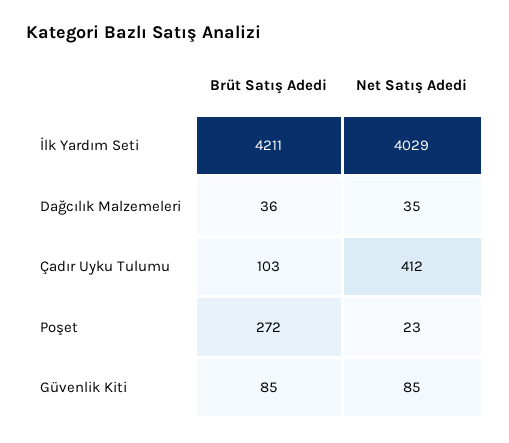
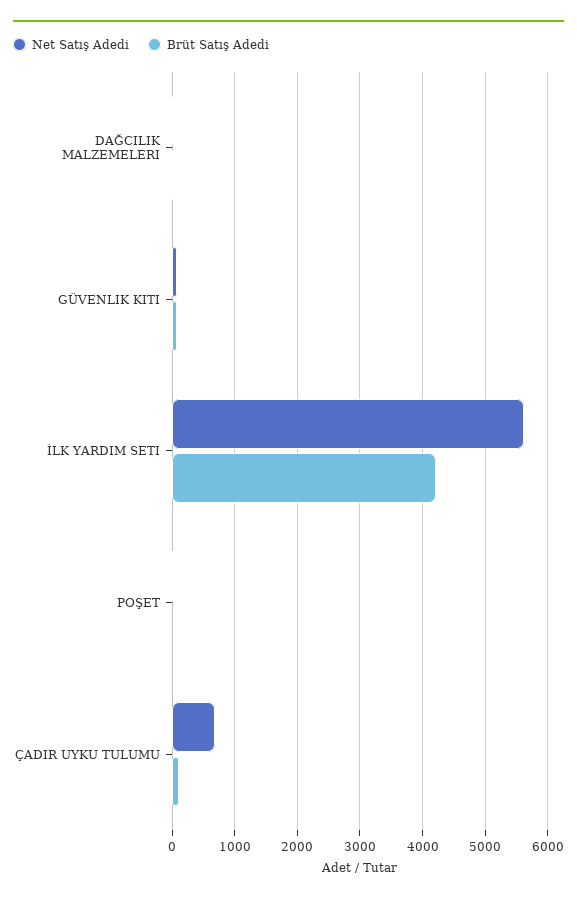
  {
    "Brüt Satış Adedi": {
      "İlk Yardım Seti": 4211,
      "Dağcılık Malzemeleri": 36,
      "Çadır Uyku Tulumu": 103,
-     "Poşet": 272,
+     "Poşet": 0,
      "Güvenlik Kiti": 85
    },
    "Net Satış Adedi": {
-     "İlk Yardım Seti": 4029,
+     "İlk Yardım Seti": 5600,
      "Dağcılık Malzemeleri": 35,
-     "Çadır Uyku Tulumu": 412,
+     "Çadır Uyku Tulumu": 700,
      "Poşet": 23,
      "Güvenlik Kiti": 85
    }
  }

